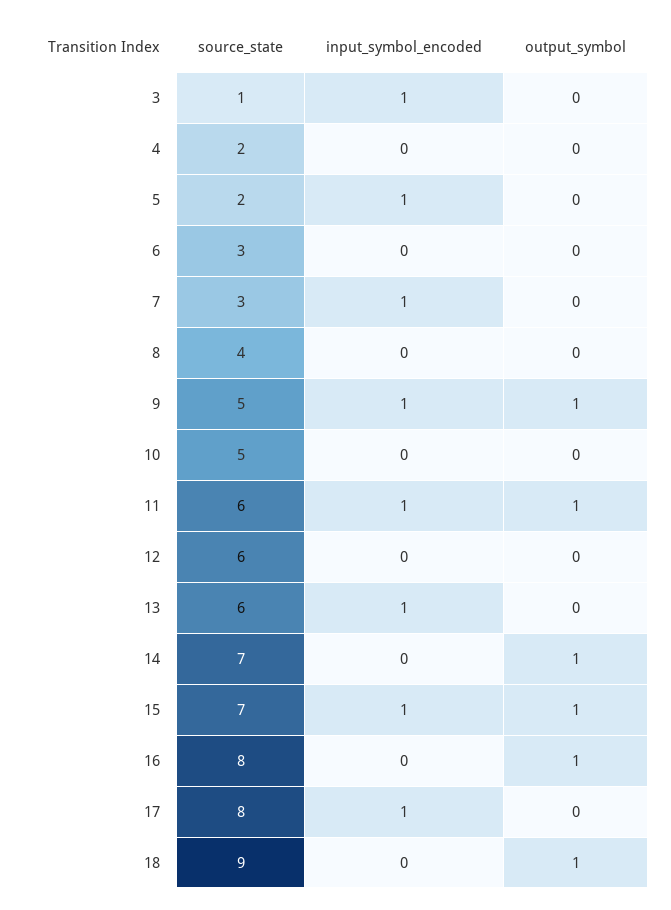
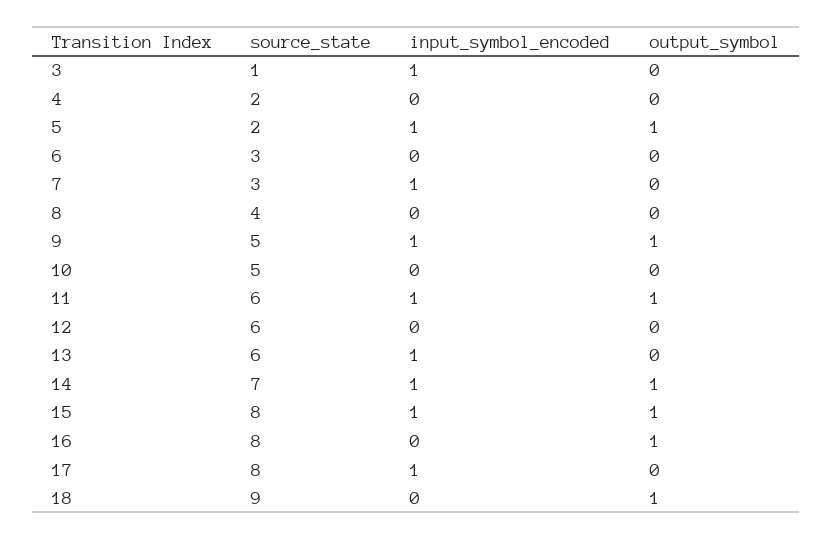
  {
    "source_state": {
      "3": 1,
      "4": 2,
      "5": 2,
      "6": 3,
      "7": 3,
      "8": 4,
      "9": 5,
      "10": 5,
      "11": 6,
      "12": 6,
      "13": 6,
      "14": 7,
-     "15": 7,
+     "15": 8,
      "16": 8,
      "17": 8,
      "18": 9
    },
    "input_symbol_encoded": {
      "3": 1,
      "4": 0,
      "5": 1,
      "6": 0,
      "7": 1,
      "8": 0,
      "9": 1,
      "10": 0,
      "11": 1,
      "12": 0,
      "13": 1,
-     "14": 0,
+     "14": 1,
      "15": 1,
      "16": 0,
      "17": 1,
      "18": 0
    },
    "output_symbol": {
      "3": 0,
      "4": 0,
-     "5": 0,
+     "5": 1,
      "6": 0,
      "7": 0,
      "8": 0,
      "9": 1,
      "10": 0,
      "11": 1,
      "12": 0,
      "13": 0,
      "14": 1,
      "15": 1,
      "16": 1,
      "17": 0,
      "18": 1
    }
  }

